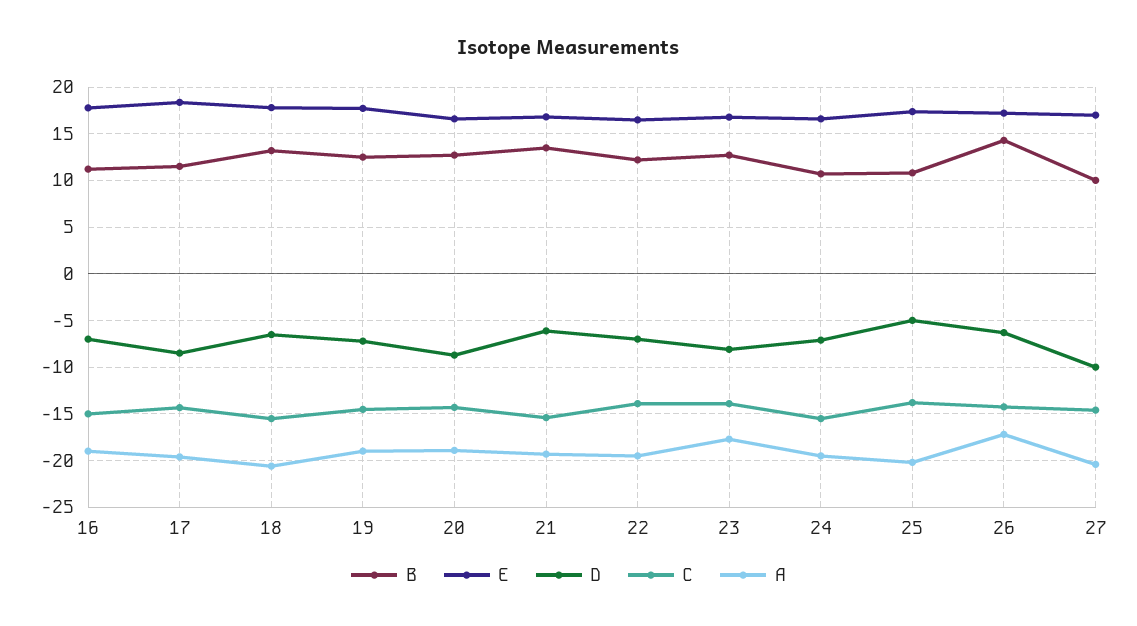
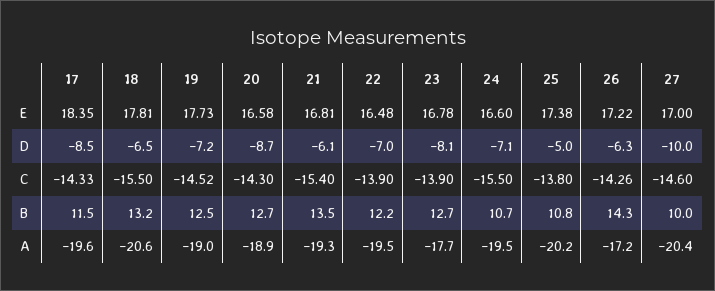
  {
    "B": {
-     "16": 11,
      "17": 11.5,
      "18": 13.2,
      "19": 12.5,
      "20": 12.7,
      "21": 13.5,
      "22": 12.2,
      "23": 12.7,
      "24": 10.7,
      "25": 10.8,
      "26": 14.3,
      "27": 10
    },
    "E": {
-     "16": 18,
      "17": 18.35,
      "18": 17.81,
      "19": 17.73,
      "20": 16.58,
      "21": 16.81,
      "22": 16.48,
      "23": 16.78,
      "24": 16.6,
      "25": 17.38,
      "26": 17.22,
      "27": 17
    },
    "D": {
-     "16": -7,
      "17": -8.5,
      "18": -6.5,
      "19": -7.2,
      "20": -8.7,
      "21": -6.1,
      "22": -7,
      "23": -8.1,
      "24": -7.1,
      "25": -5,
      "26": -6.3,
      "27": -10
    },
    "C": {
-     "16": -15,
      "17": -14.33,
      "18": -15.5,
      "19": -14.52,
      "20": -14.3,
      "21": -15.4,
      "22": -13.9,
      "23": -13.9,
      "24": -15.5,
      "25": -13.8,
      "26": -14.26,
      "27": -14.6
    },
    "A": {
-     "16": -19,
      "17": -19.6,
      "18": -20.6,
      "19": -19,
      "20": -18.9,
      "21": -19.3,
      "22": -19.5,
      "23": -17.7,
      "24": -19.5,
      "25": -20.2,
      "26": -17.2,
      "27": -20.4
    }
  }

